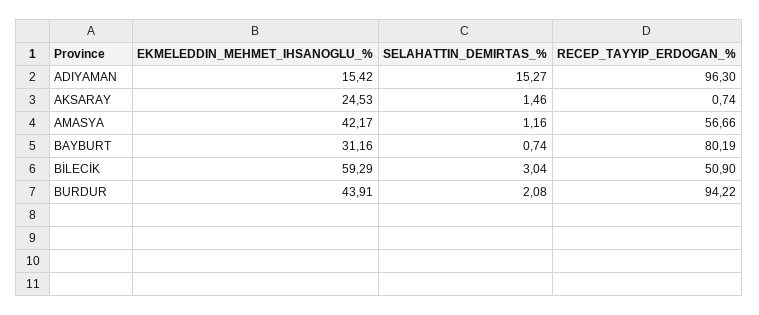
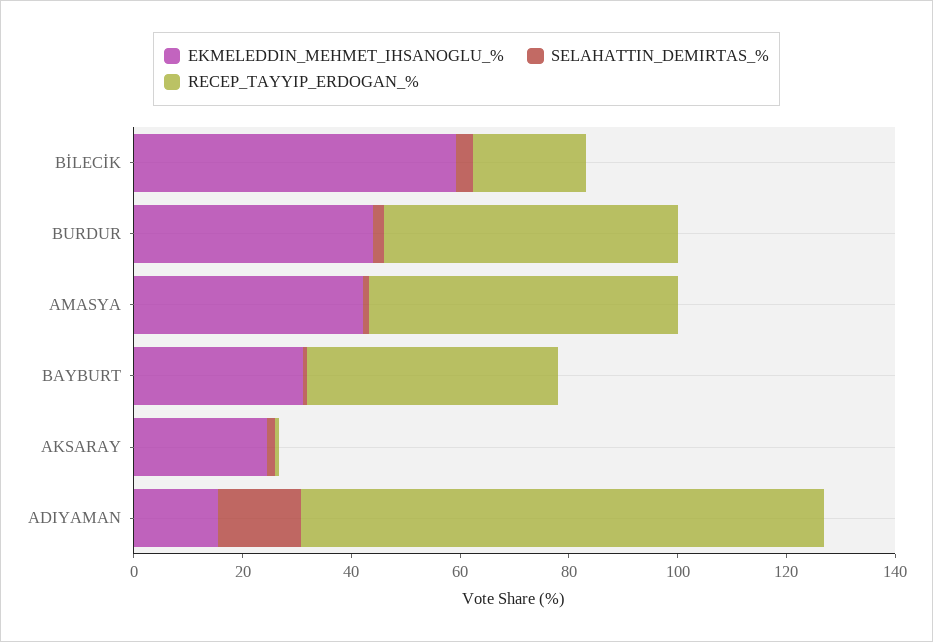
  {
    "EKMELEDDIN_MEHMET_IHSANOGLU_%": {
      "ADIYAMAN": 15.42,
      "AKSARAY": 24.53,
      "AMASYA": 42.17,
      "BAYBURT": 31.16,
      "BİLECİK": 59.29,
      "BURDUR": 43.91
    },
    "SELAHATTIN_DEMIRTAS_%": {
      "ADIYAMAN": 15.27,
      "AKSARAY": 1.46,
      "AMASYA": 1.16,
      "BAYBURT": 0.74,
      "BİLECİK": 3.04,
      "BURDUR": 2.08
    },
    "RECEP_TAYYIP_ERDOGAN_%": {
      "ADIYAMAN": 96.3,
      "AKSARAY": 0.74,
      "AMASYA": 56.66,
-     "BAYBURT": 80.19,
+     "BAYBURT": 45,
-     "BİLECİK": 50.9,
+     "BİLECİK": 20,
-     "BURDUR": 94.22
+     "BURDUR": 55
    }
  }

